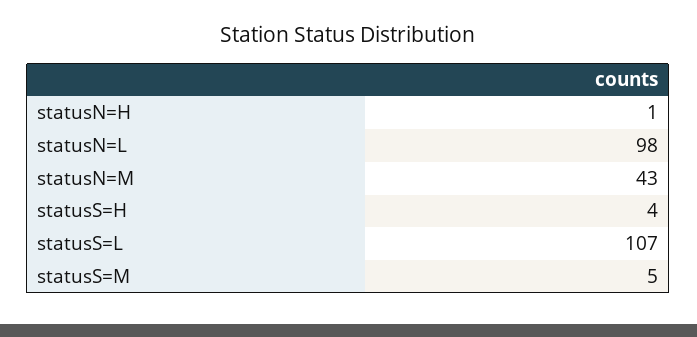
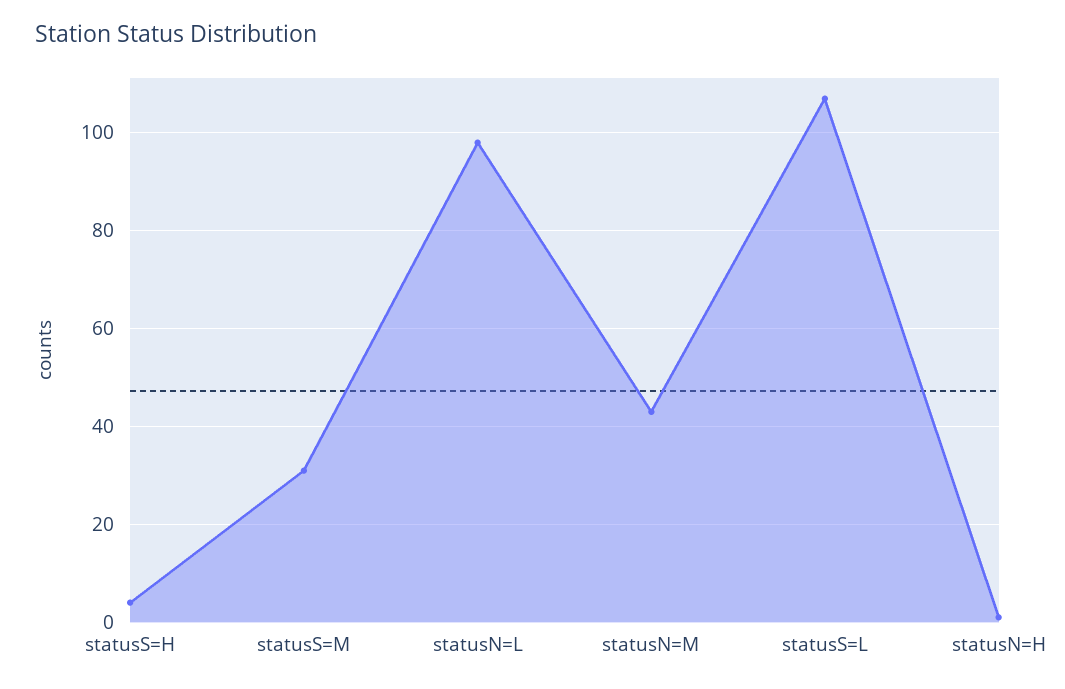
  {
    "statusN=H": 1,
    "statusN=L": 98,
    "statusN=M": 43,
    "statusS=H": 4,
    "statusS=L": 107,
-   "statusS=M": 5
+   "statusS=M": 30
  }

